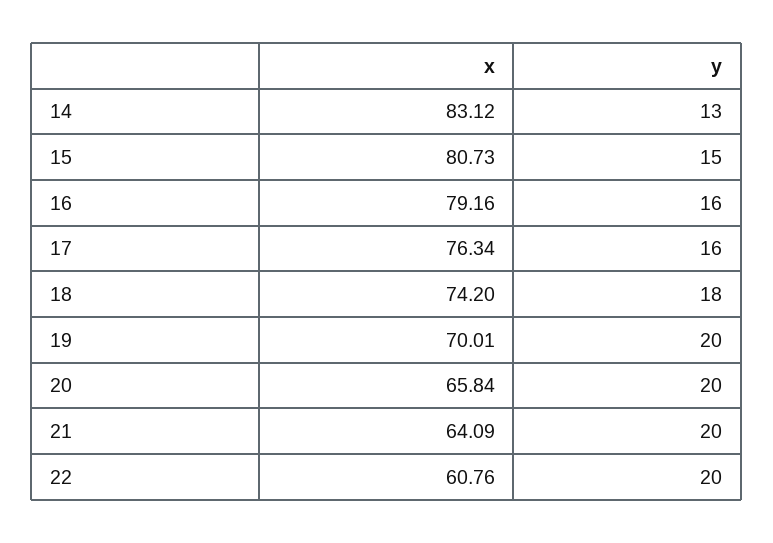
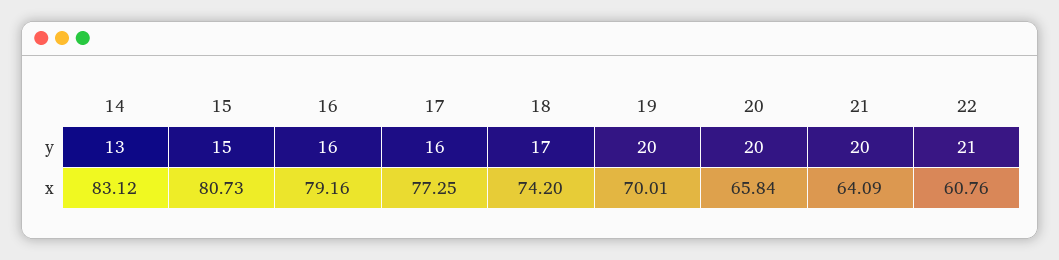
  {
    "x": {
      "14": 83.12,
      "15": 80.73,
      "16": 79.16,
-     "17": 76.34,
+     "17": 77.25,
      "18": 74.2,
      "19": 70.01,
      "20": 65.84,
      "21": 64.09,
      "22": 60.76
    },
    "y": {
      "14": 13,
      "15": 15,
      "16": 16,
      "17": 16,
-     "18": 18,
+     "18": 17,
      "19": 20,
      "20": 20,
      "21": 20,
-     "22": 20
+     "22": 21
    }
  }

